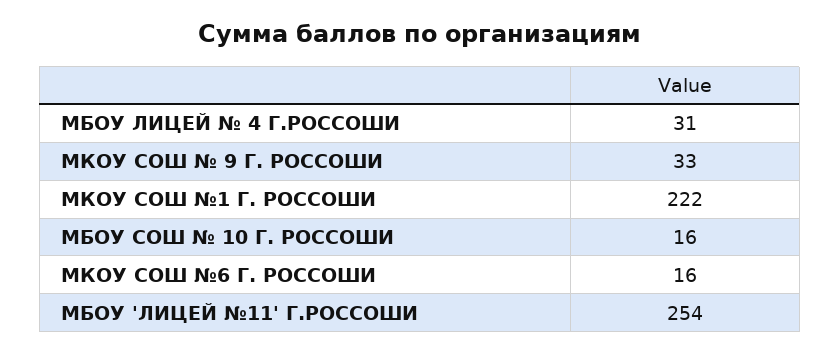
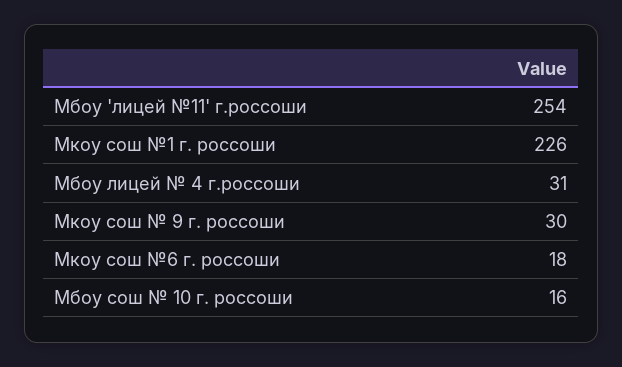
  {
    "МБОУ ЛИЦЕЙ № 4 Г.РОССОШИ": 31,
-   "МКОУ СОШ № 9 Г. РОССОШИ": 33,
+   "МКОУ СОШ № 9 Г. РОССОШИ": 30,
-   "МКОУ СОШ №1 Г. РОССОШИ": 222,
+   "МКОУ СОШ №1 Г. РОССОШИ": 226,
    "МБОУ СОШ № 10 Г. РОССОШИ": 16,
-   "МКОУ СОШ №6 Г. РОССОШИ": 16,
+   "МКОУ СОШ №6 Г. РОССОШИ": 18,
    "МБОУ 'ЛИЦЕЙ №11' Г.РОССОШИ": 254
  }

